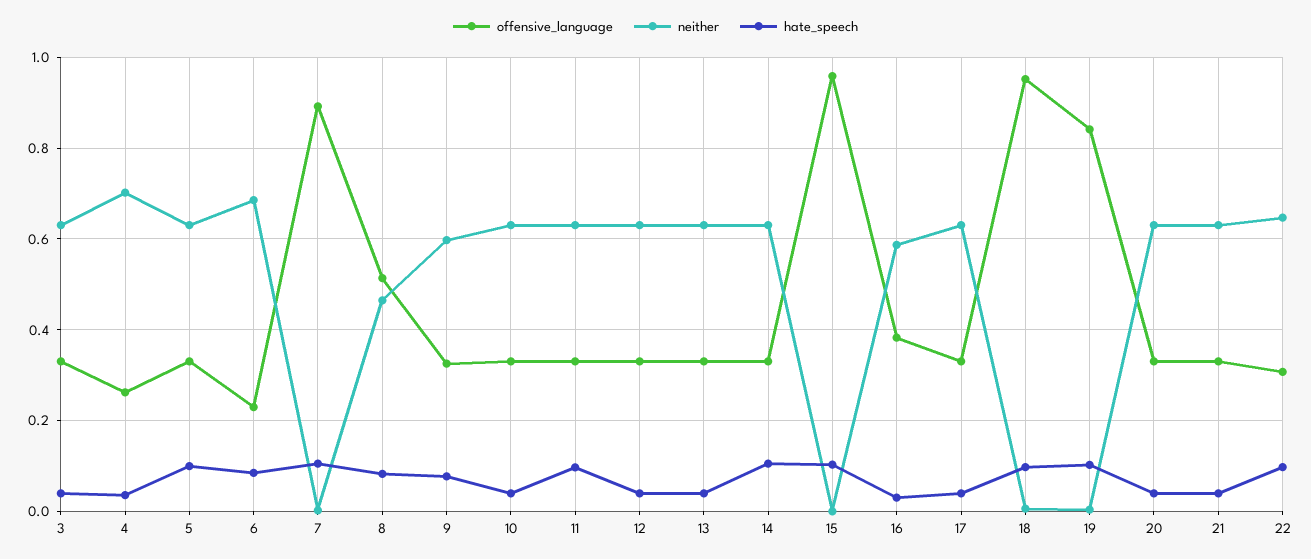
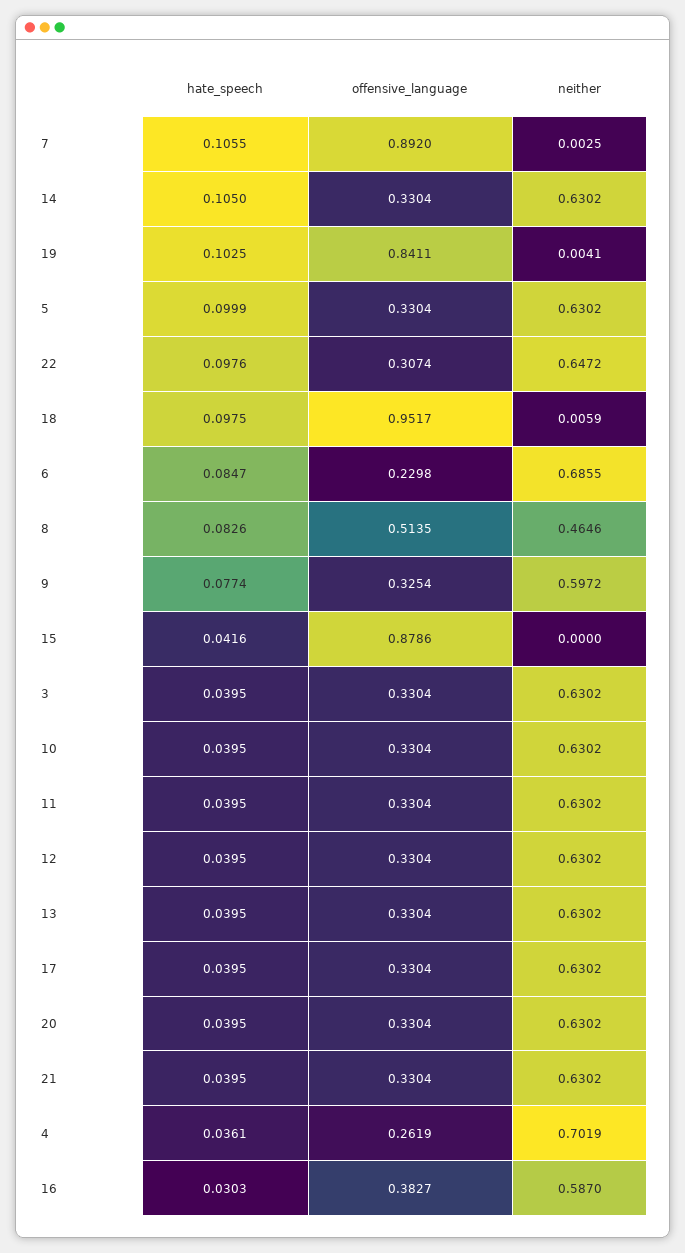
  {
    "offensive_language": {
      "3": 0.3304,
      "4": 0.2619,
      "5": 0.3304,
      "6": 0.2298,
      "7": 0.892,
      "8": 0.5135,
      "9": 0.3254,
      "10": 0.3304,
      "11": 0.3304,
      "12": 0.3304,
      "13": 0.3304,
      "14": 0.3304,
-     "15": 0.96,
+     "15": 0.8786,
      "16": 0.3827,
      "17": 0.3304,
      "18": 0.9517,
      "19": 0.8411,
      "20": 0.3304,
      "21": 0.3304,
      "22": 0.3074
    },
    "neither": {
      "3": 0.6302,
      "4": 0.7019,
      "5": 0.6302,
      "6": 0.6855,
      "7": 0.0025,
      "8": 0.4646,
      "9": 0.5972,
      "10": 0.6302,
      "11": 0.6302,
      "12": 0.6302,
      "13": 0.6302,
      "14": 0.6302,
      "15": 0,
      "16": 0.587,
      "17": 0.6302,
      "18": 0.0059,
      "19": 0.0041,
      "20": 0.6302,
      "21": 0.6302,
      "22": 0.6472
    },
    "hate_speech": {
      "3": 0.0395,
      "4": 0.0361,
      "5": 0.0999,
      "6": 0.0847,
      "7": 0.1055,
      "8": 0.0826,
      "9": 0.0774,
      "10": 0.0395,
-     "11": 0.1,
+     "11": 0.0395,
      "12": 0.0395,
      "13": 0.0395,
      "14": 0.105,
-     "15": 0.1,
+     "15": 0.0416,
      "16": 0.0303,
      "17": 0.0395,
      "18": 0.0975,
      "19": 0.1025,
      "20": 0.0395,
      "21": 0.0395,
      "22": 0.0976
    }
  }

